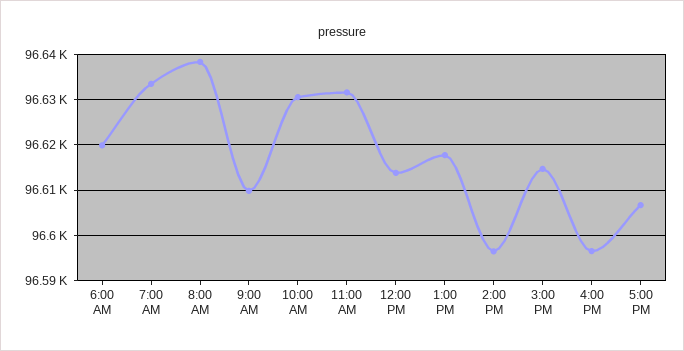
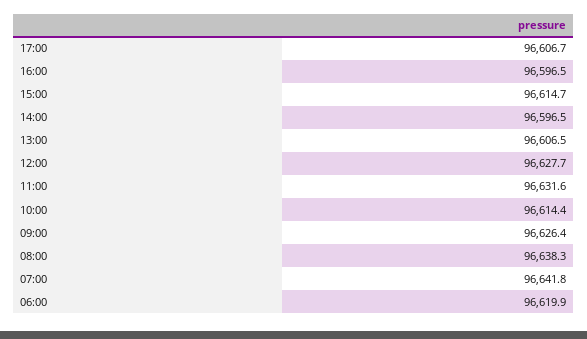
  {
    "6:00 AM": 96619.9,
-   "7:00 AM": 96634,
+   "7:00 AM": 96641.8,
    "8:00 AM": 96638.3,
-   "9:00 AM": 96610,
+   "9:00 AM": 96626.4,
-   "10:00 AM": 96630,
+   "10:00 AM": 96614.4,
    "11:00 AM": 96631.6,
-   "12:00 PM": 96614,
+   "12:00 PM": 96627.7,
-   "1:00 PM": 96618,
+   "1:00 PM": 96606.5,
    "2:00 PM": 96596.5,
    "3:00 PM": 96614.7,
    "4:00 PM": 96596.5,
    "5:00 PM": 96606.7
  }

